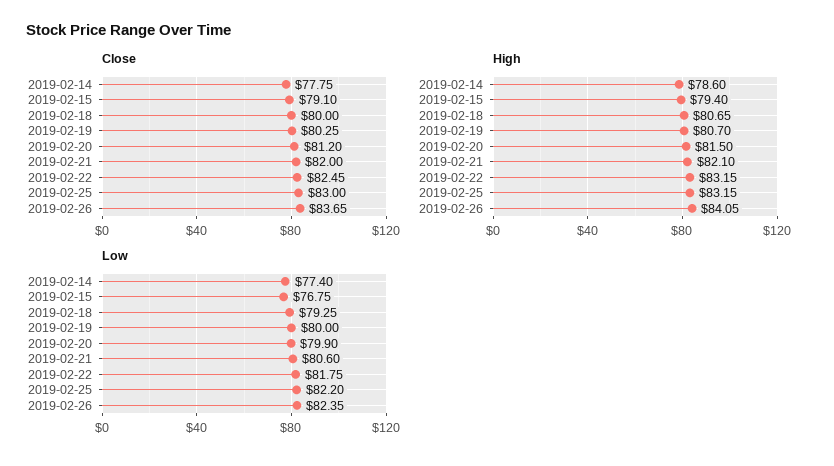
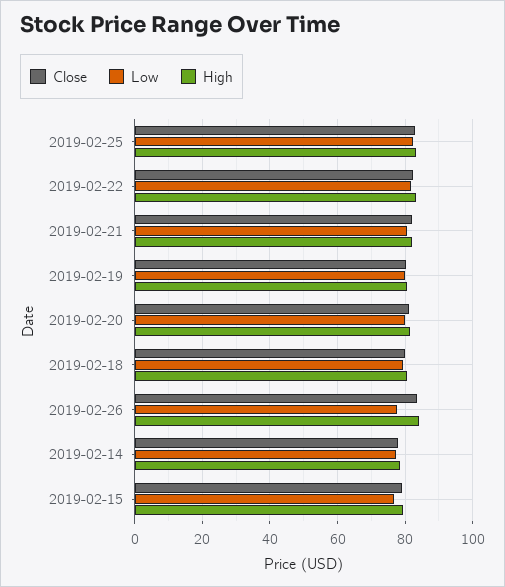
  {
    "Close": {
      "2019-02-14": 77.75,
      "2019-02-15": 79.1,
      "2019-02-18": 80,
      "2019-02-19": 80.25,
      "2019-02-20": 81.2,
      "2019-02-21": 82,
      "2019-02-22": 82.45,
      "2019-02-25": 83,
      "2019-02-26": 83.65
    },
    "High": {
      "2019-02-14": 78.6,
      "2019-02-15": 79.4,
      "2019-02-18": 80.65,
      "2019-02-19": 80.7,
      "2019-02-20": 81.5,
      "2019-02-21": 82.1,
      "2019-02-22": 83.15,
      "2019-02-25": 83.15,
      "2019-02-26": 84.05
    },
    "Low": {
      "2019-02-14": 77.4,
      "2019-02-15": 76.75,
      "2019-02-18": 79.25,
      "2019-02-19": 80,
      "2019-02-20": 79.9,
      "2019-02-21": 80.6,
      "2019-02-22": 81.75,
      "2019-02-25": 82.2,
-     "2019-02-26": 82.35
+     "2019-02-26": 78
    }
  }

